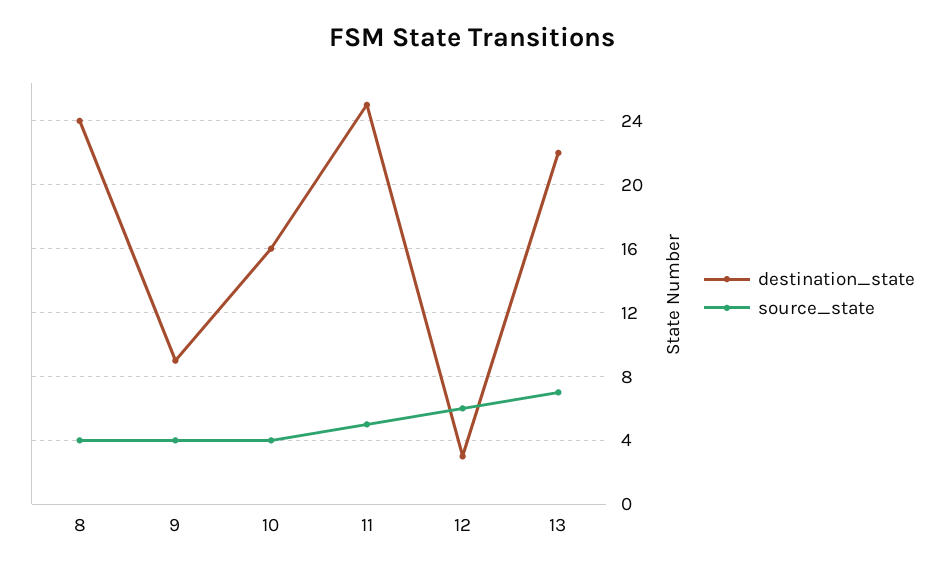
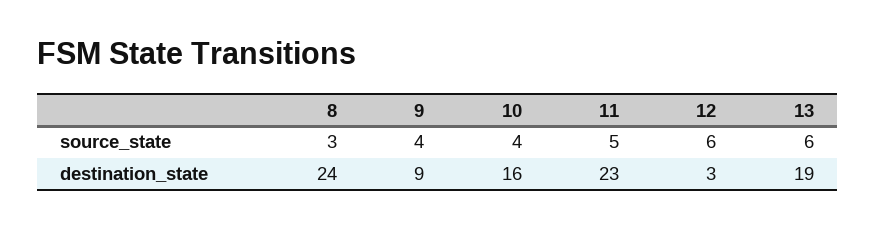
  {
    "destination_state": {
      "8": 24,
      "9": 9,
      "10": 16,
-     "11": 25,
+     "11": 23,
      "12": 3,
-     "13": 22
+     "13": 19
    },
    "source_state": {
-     "8": 4,
+     "8": 3,
      "9": 4,
      "10": 4,
      "11": 5,
      "12": 6,
-     "13": 7
+     "13": 6
    }
  }

